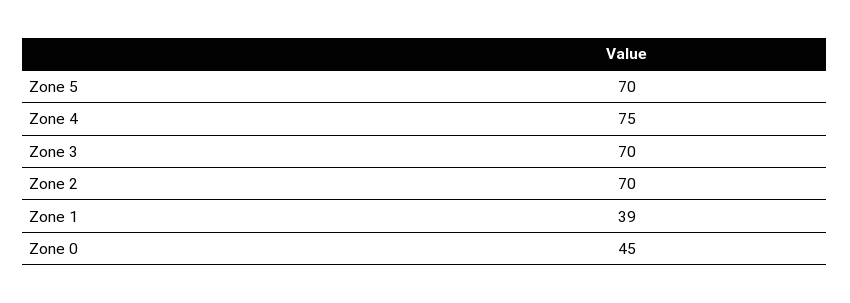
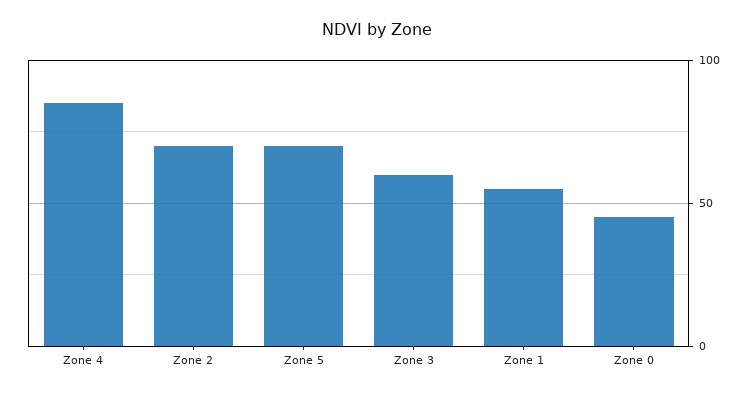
  {
    "Zone 5": 70,
-   "Zone 4": 75,
+   "Zone 4": 85,
-   "Zone 3": 70,
+   "Zone 3": 60,
    "Zone 2": 70,
-   "Zone 1": 39,
+   "Zone 1": 55,
    "Zone 0": 45
  }

